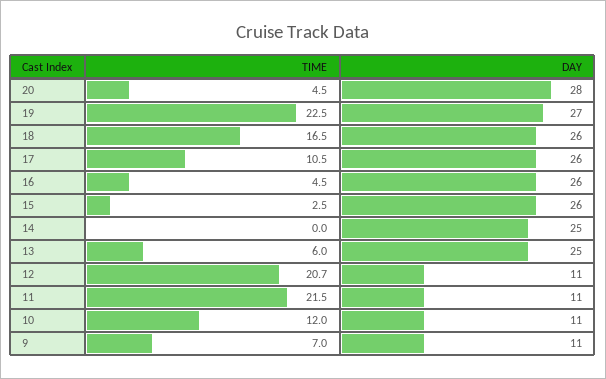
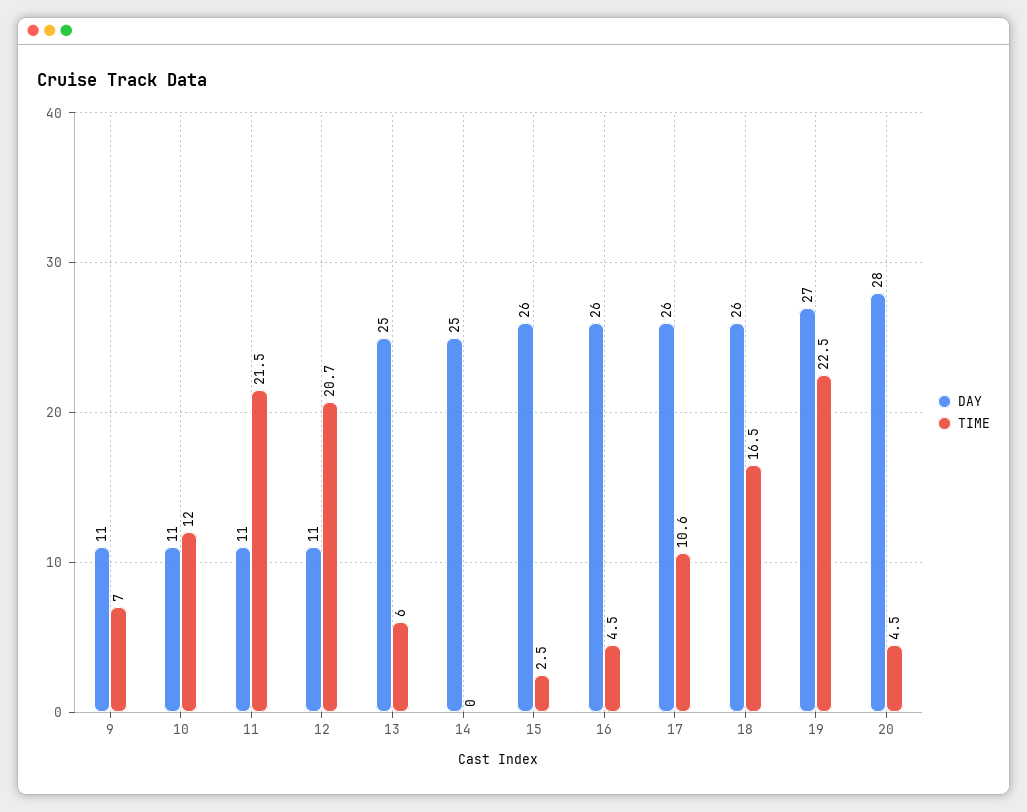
  {
    "TIME": {
      "20": 4.5,
      "19": 22.5,
      "18": 16.5,
-     "17": 10.5,
+     "17": 10.6,
      "16": 4.5,
      "15": 2.5,
      "14": 0,
      "13": 6,
      "12": 20.7,
      "11": 21.5,
      "10": 12,
      "9": 7
    },
    "DAY": {
      "20": 28,
      "19": 27,
      "18": 26,
      "17": 26,
      "16": 26,
      "15": 26,
      "14": 25,
      "13": 25,
      "12": 11,
      "11": 11,
      "10": 11,
      "9": 11
    }
  }

